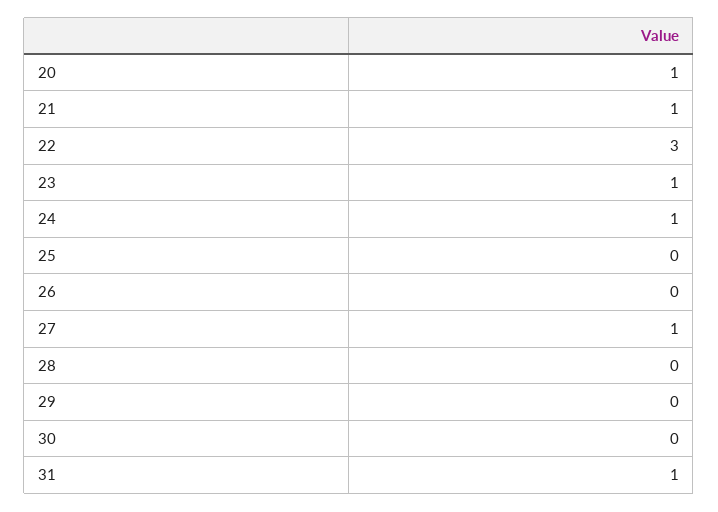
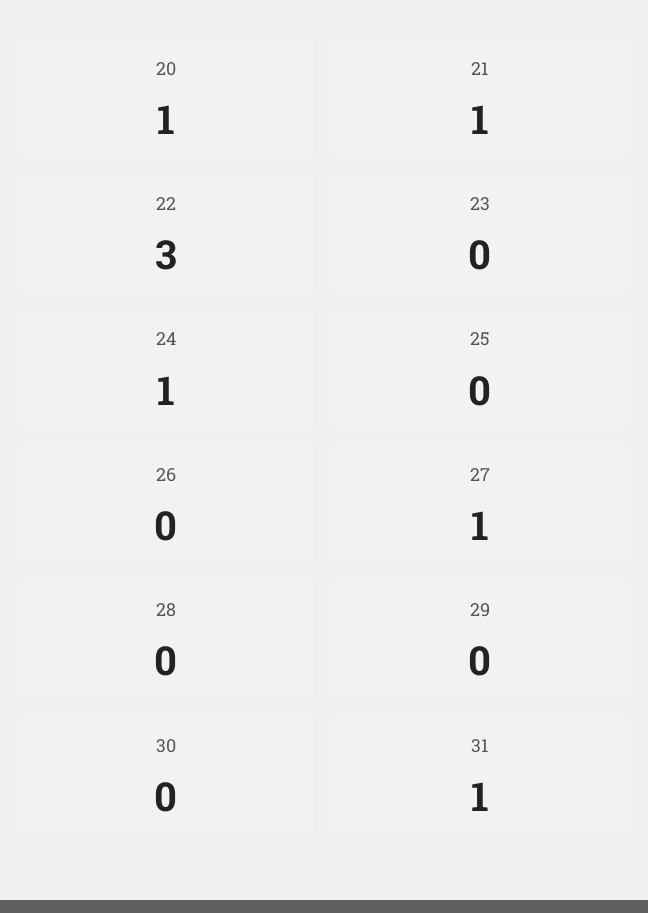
  {
    "20": 1,
    "21": 1,
    "22": 3,
-   "23": 1,
+   "23": 0,
    "24": 1,
    "25": 0,
    "26": 0,
    "27": 1,
    "28": 0,
    "29": 0,
    "30": 0,
    "31": 1
  }

